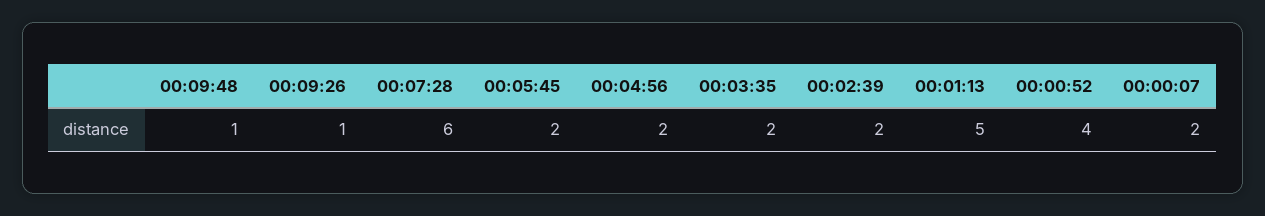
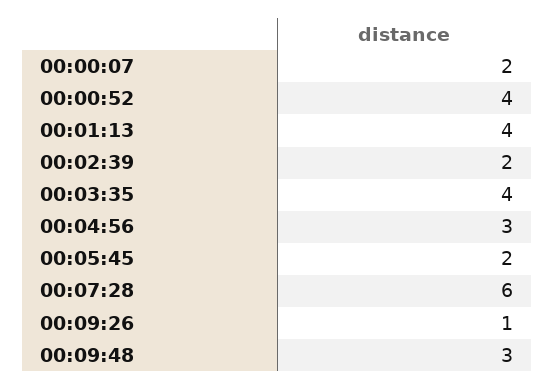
  {
-   "00:09:48": 1,
+   "00:09:48": 3,
    "00:09:26": 1,
    "00:07:28": 6,
    "00:05:45": 2,
-   "00:04:56": 2,
+   "00:04:56": 3,
-   "00:03:35": 2,
+   "00:03:35": 4,
    "00:02:39": 2,
-   "00:01:13": 5,
+   "00:01:13": 4,
    "00:00:52": 4,
    "00:00:07": 2
  }

